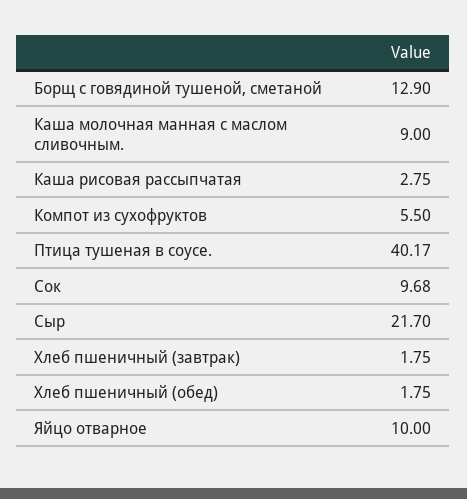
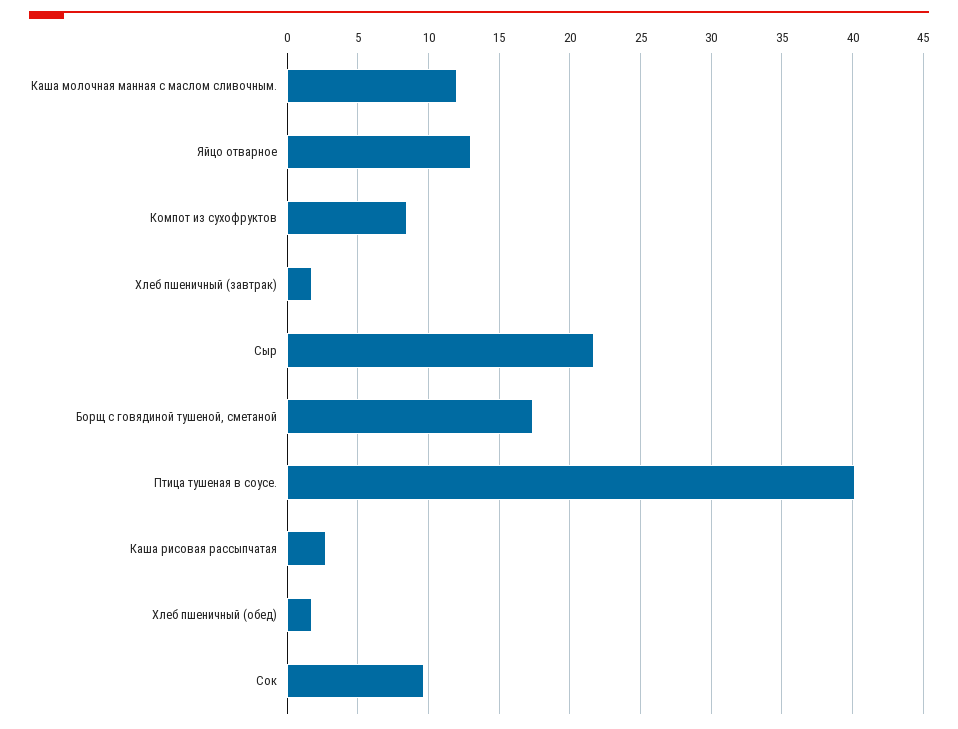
  {
-   "Борщ с говядиной тушеной, сметаной": 12.9,
+   "Борщ с говядиной тушеной, сметаной": 17.5,
-   "Каша молочная манная с маслом сливочным.": 9,
+   "Каша молочная манная с маслом сливочным.": 12,
    "Каша рисовая рассыпчатая": 2.75,
-   "Компот из сухофруктов": 5.5,
+   "Компот из сухофруктов": 8.5,
    "Птица тушеная в соусе.": 40.17,
    "Сок": 9.68,
    "Сыр": 21.7,
    "Хлеб пшеничный (завтрак)": 1.75,
    "Хлеб пшеничный (обед)": 1.75,
-   "Яйцо отварное": 10
+   "Яйцо отварное": 13
  }

